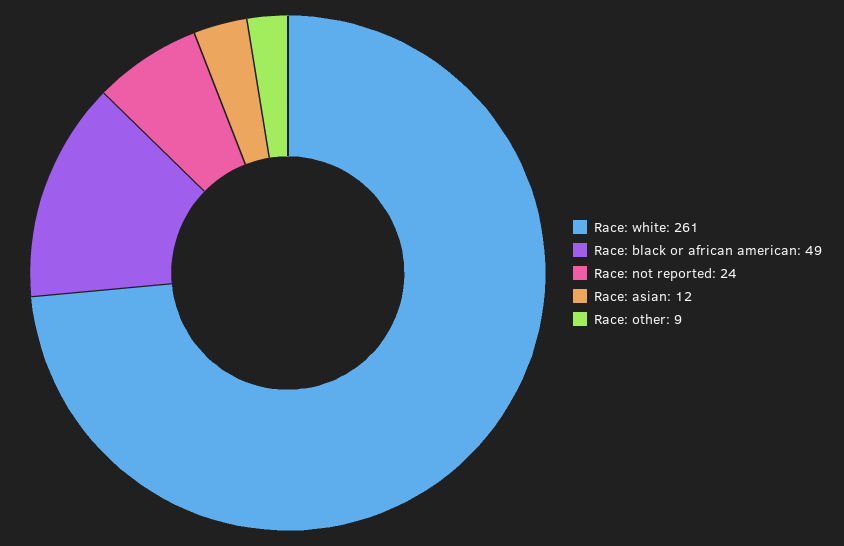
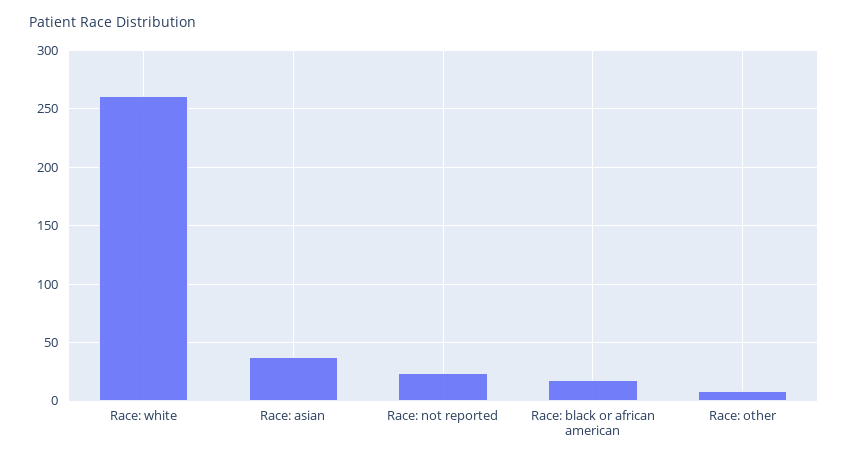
  {
    "Race: white": 261,
-   "Race: black or african american": 49,
+   "Race: black or african american": 20,
    "Race: not reported": 24,
-   "Race: asian": 12,
+   "Race: asian": 40,
    "Race: other": 9
  }

